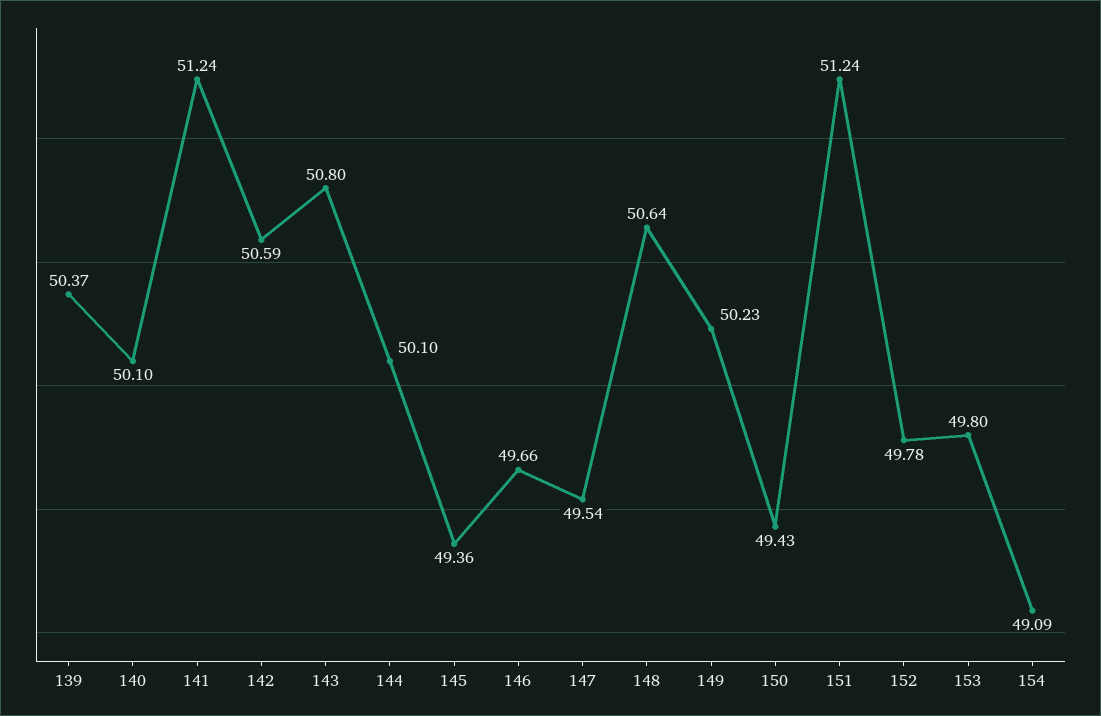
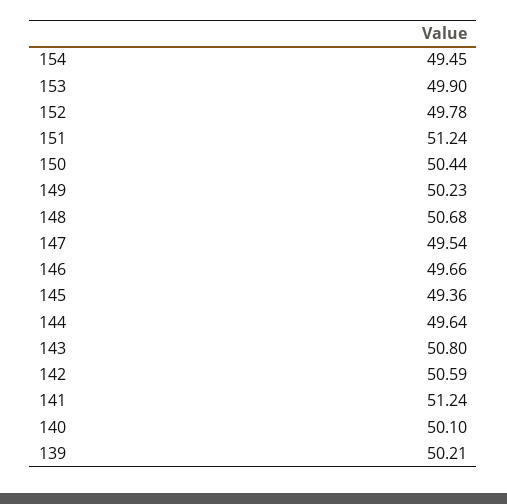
  {
-   "139": 50.37,
+   "139": 50.21,
    "140": 50.1,
    "141": 51.24,
    "142": 50.59,
    "143": 50.8,
-   "144": 50.1,
+   "144": 49.64,
    "145": 49.36,
    "146": 49.66,
    "147": 49.54,
-   "148": 50.64,
+   "148": 50.68,
    "149": 50.23,
-   "150": 49.43,
+   "150": 50.44,
    "151": 51.24,
    "152": 49.78,
-   "153": 49.8,
+   "153": 49.9,
-   "154": 49.09
+   "154": 49.45
  }

